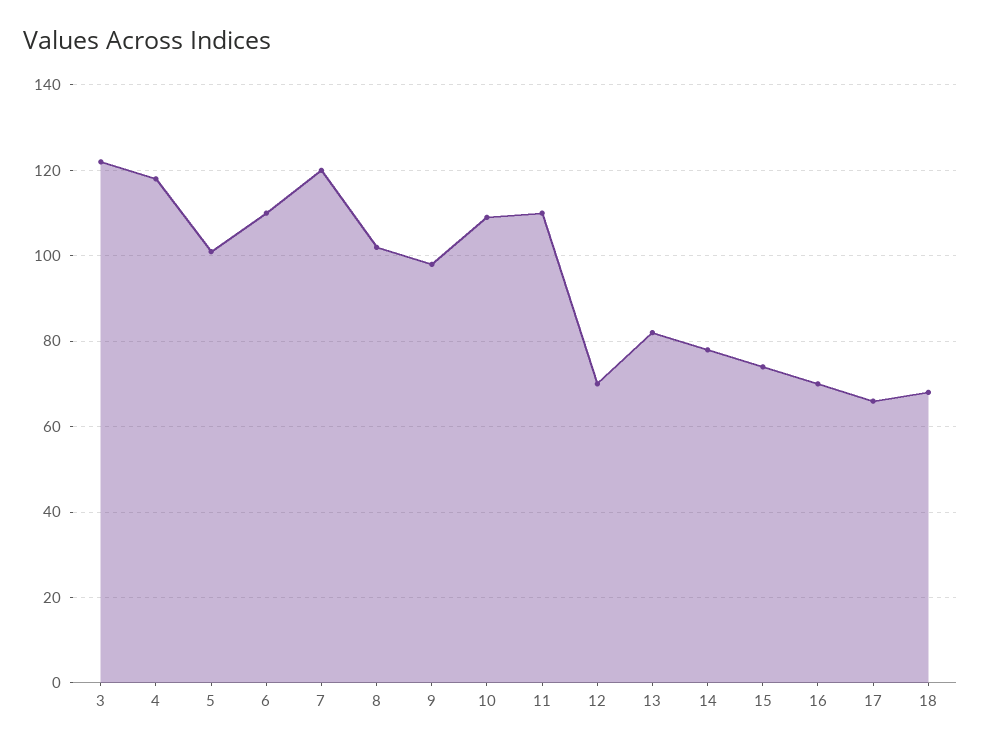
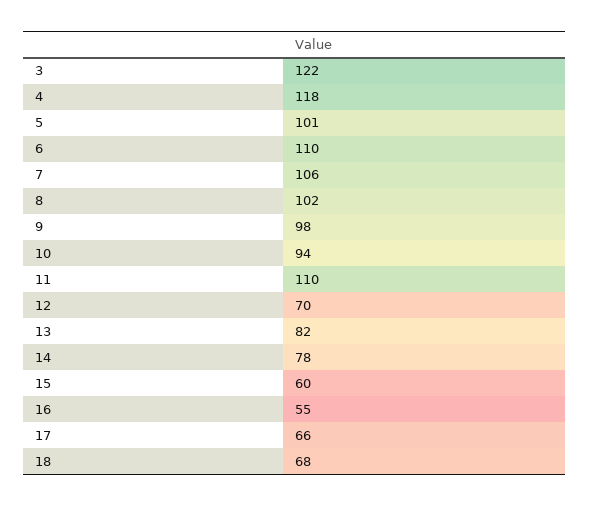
  {
    "3": 122,
    "4": 118,
    "5": 101,
    "6": 110,
-   "7": 120,
+   "7": 106,
    "8": 102,
    "9": 98,
-   "10": 110,
+   "10": 94,
    "11": 110,
    "12": 70,
    "13": 82,
    "14": 78,
-   "15": 75,
+   "15": 60,
-   "16": 70,
+   "16": 55,
    "17": 66,
    "18": 68
  }

